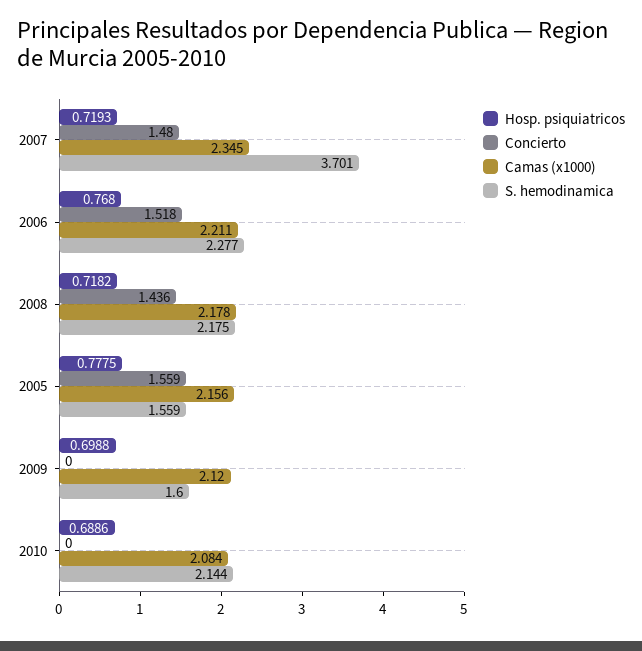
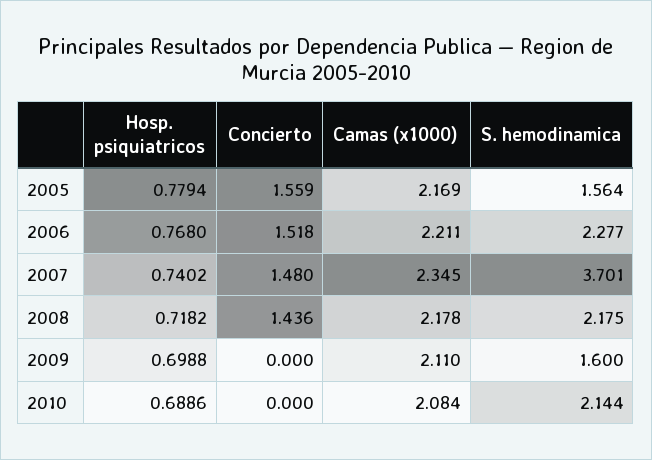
  {
    "Hosp. psiquiatricos": {
-     "2007": 0.7193,
+     "2007": 0.7402,
      "2006": 0.768,
      "2008": 0.7182,
-     "2005": 0.7775,
+     "2005": 0.7794,
      "2009": 0.6988,
      "2010": 0.6886
    },
    "Concierto": {
      "2007": 1.48,
      "2006": 1.518,
      "2008": 1.436,
      "2005": 1.559,
      "2009": 0,
      "2010": 0
    },
    "Camas (x1000)": {
      "2007": 2.345,
      "2006": 2.211,
      "2008": 2.178,
-     "2005": 2.156,
+     "2005": 2.169,
-     "2009": 2.12,
+     "2009": 2.11,
      "2010": 2.084
    },
    "S. hemodinamica": {
      "2007": 3.701,
      "2006": 2.277,
      "2008": 2.175,
-     "2005": 1.559,
+     "2005": 1.564,
      "2009": 1.6,
      "2010": 2.144
    }
  }

